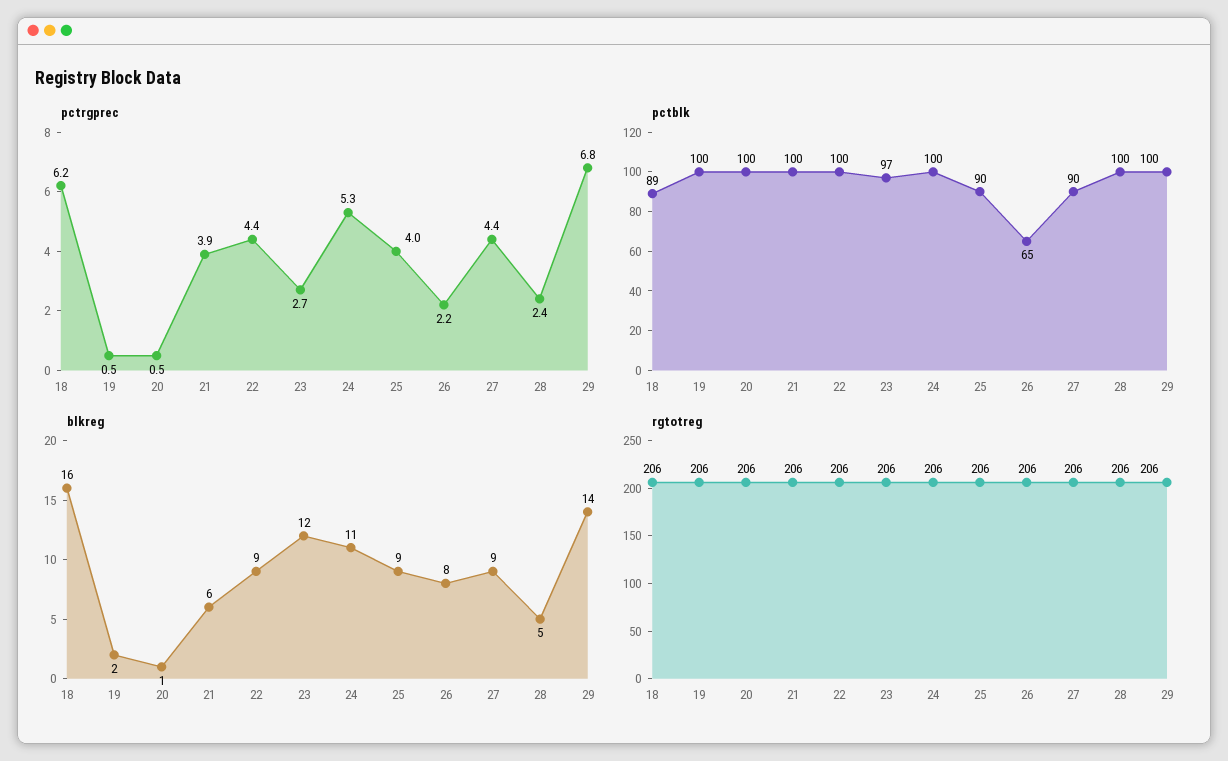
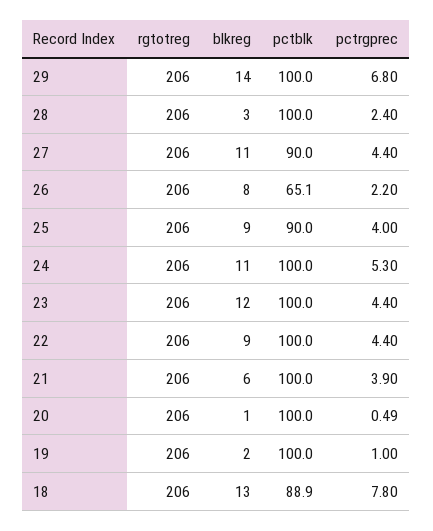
  {
    "pctrgprec": {
-     "18": 6.2,
+     "18": 7.8,
-     "19": 0.5,
+     "19": 1,
      "20": 0.49,
      "21": 3.9,
      "22": 4.4,
-     "23": 2.7,
+     "23": 4.4,
      "24": 5.3,
      "25": 4,
      "26": 2.2,
      "27": 4.4,
      "28": 2.4,
      "29": 6.8
    },
    "pctblk": {
      "18": 88.9,
      "19": 100,
      "20": 100,
      "21": 100,
      "22": 100,
-     "23": 97,
+     "23": 100,
      "24": 100,
      "25": 90,
      "26": 65.1,
      "27": 90,
      "28": 100,
      "29": 100
    },
    "blkreg": {
-     "18": 16,
+     "18": 13,
      "19": 2,
      "20": 1,
      "21": 6,
      "22": 9,
      "23": 12,
      "24": 11,
      "25": 9,
      "26": 8,
-     "27": 9,
+     "27": 11,
-     "28": 5,
+     "28": 3,
      "29": 14
    },
    "rgtotreg": {
      "18": 206,
      "19": 206,
      "20": 206,
      "21": 206,
      "22": 206,
      "23": 206,
      "24": 206,
      "25": 206,
      "26": 206,
      "27": 206,
      "28": 206,
      "29": 206
    }
  }

